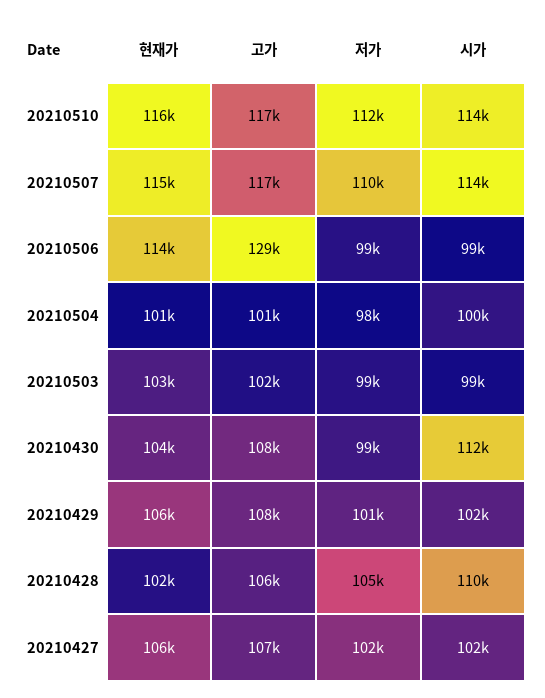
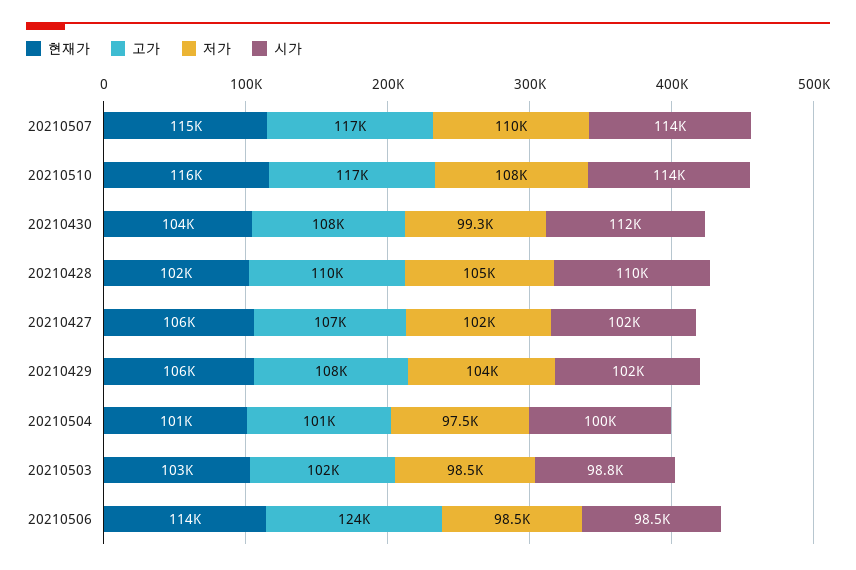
  {
    "현재가": {
      "20210510": 116000,
      "20210507": 115000,
      "20210506": 114000,
      "20210504": 101000,
      "20210503": 103000,
      "20210430": 104000,
      "20210429": 106000,
      "20210428": 102000,
      "20210427": 106000
    },
    "고가": {
      "20210510": 117000,
      "20210507": 117000,
-     "20210506": 129000,
+     "20210506": 124000,
      "20210504": 101000,
      "20210503": 102000,
      "20210430": 108000,
      "20210429": 108000,
-     "20210428": 106000,
+     "20210428": 110000,
      "20210427": 107000
    },
    "저가": {
-     "20210510": 112000,
+     "20210510": 108000,
      "20210507": 110000,
      "20210506": 98500,
      "20210504": 97500,
      "20210503": 98500,
      "20210430": 99300,
-     "20210429": 101000,
+     "20210429": 104000,
      "20210428": 105000,
      "20210427": 102000
    },
    "시가": {
      "20210510": 114000,
      "20210507": 114000,
      "20210506": 98500,
      "20210504": 100000,
      "20210503": 98800,
      "20210430": 112000,
      "20210429": 102000,
      "20210428": 110000,
      "20210427": 102000
    }
  }

